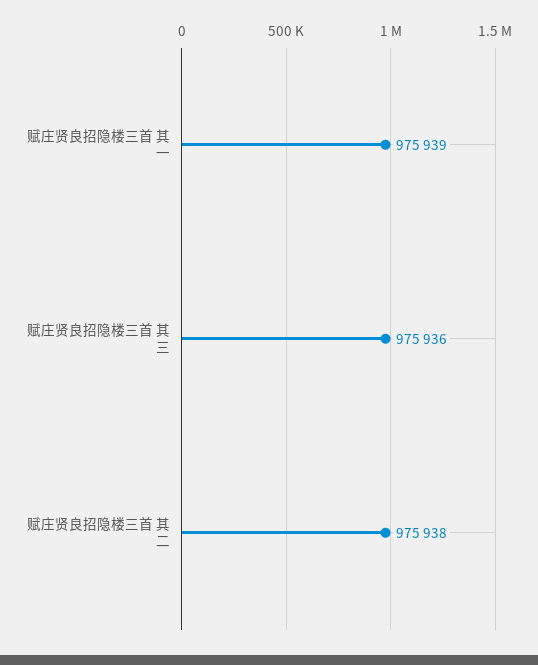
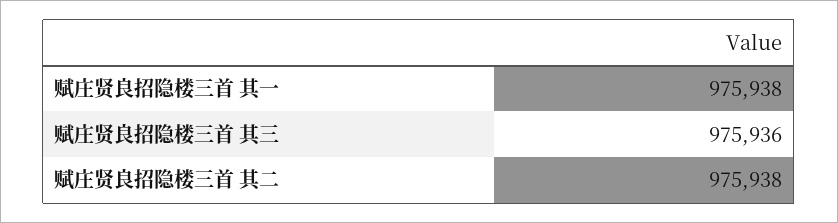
  {
-   "赋庄贤良招隐楼三首 其一": 975939,
+   "赋庄贤良招隐楼三首 其一": 975938,
    "赋庄贤良招隐楼三首 其三": 975936,
    "赋庄贤良招隐楼三首 其二": 975938
  }

